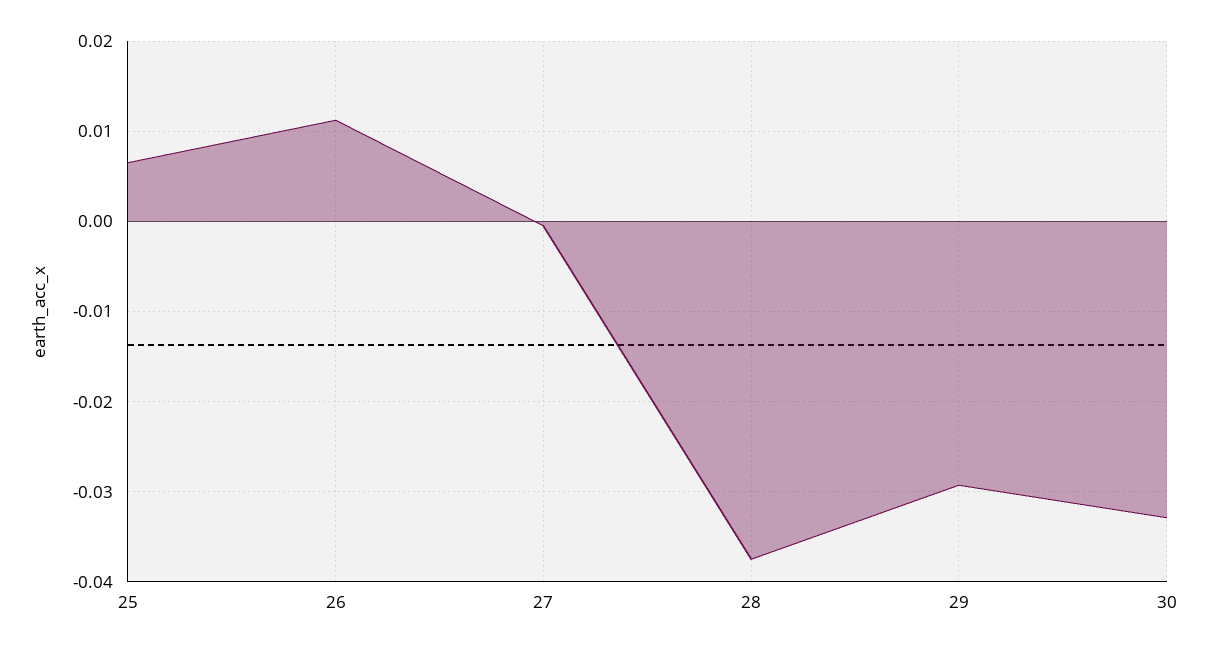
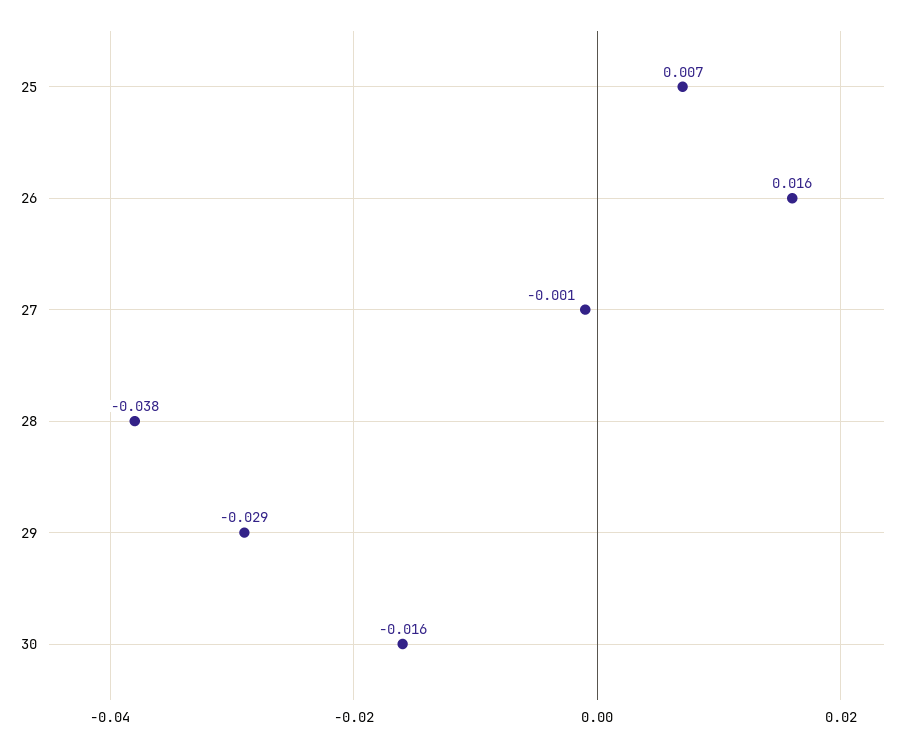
  {
    "25": 0.007,
-   "26": 0.011,
+   "26": 0.016,
    "27": -0.001,
    "28": -0.038,
    "29": -0.029,
-   "30": -0.033
+   "30": -0.016
  }

